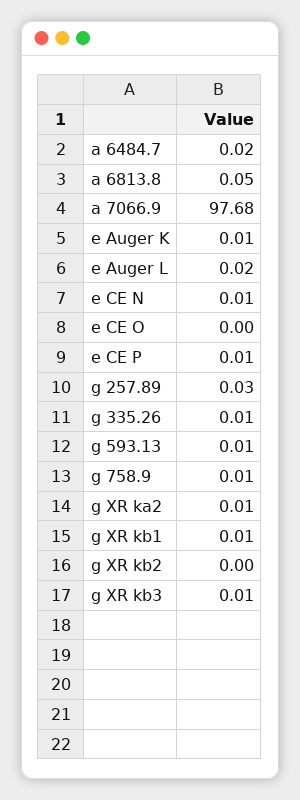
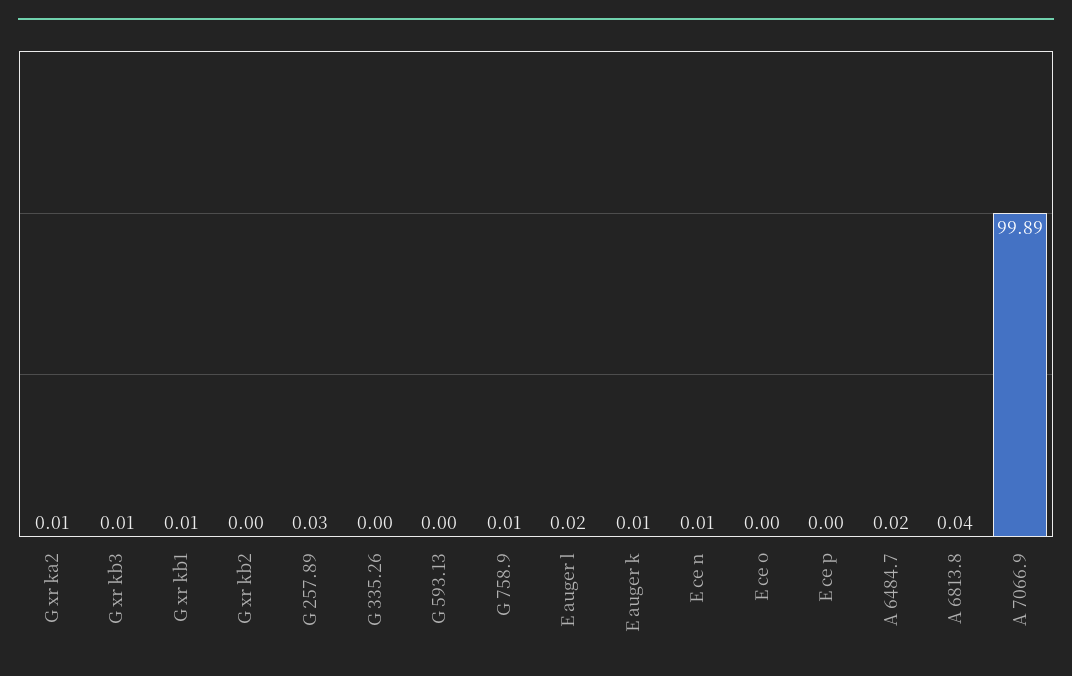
  {
    "a 6484.7": 0.02,
-   "a 6813.8": 0.05,
+   "a 6813.8": 0.04,
-   "a 7066.9": 97.68,
+   "a 7066.9": 99.89,
    "e Auger K": 0.01,
    "e Auger L": 0.02,
    "e CE N": 0.01,
    "e CE O": 0,
-   "e CE P": 0.01,
+   "e CE P": 0,
    "g 257.89": 0.03,
-   "g 335.26": 0.01,
+   "g 335.26": 0,
-   "g 593.13": 0.01,
+   "g 593.13": 0,
    "g 758.9": 0.01,
    "g XR ka2": 0.01,
    "g XR kb1": 0.01,
    "g XR kb2": 0,
    "g XR kb3": 0.01
  }

